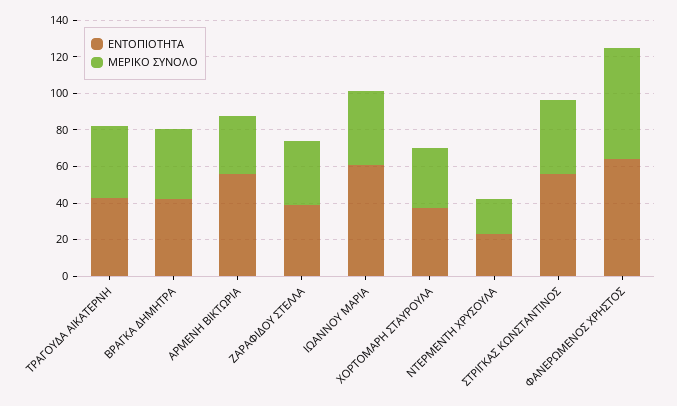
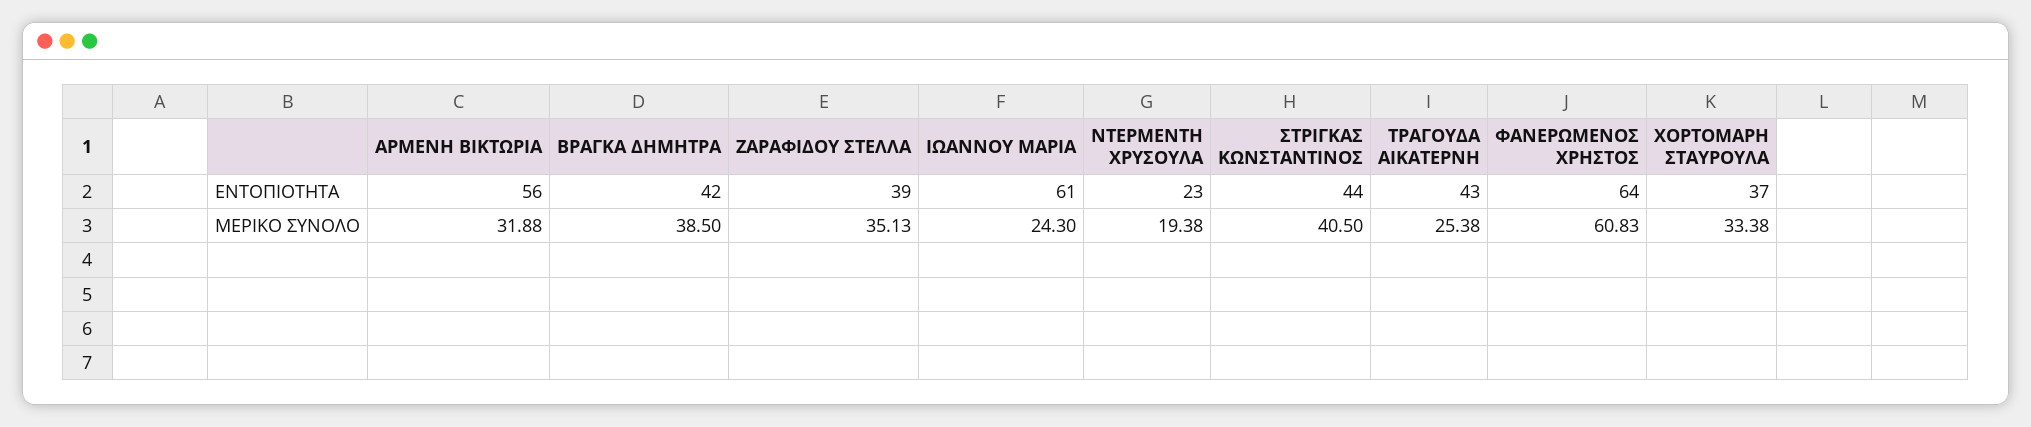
  {
    "ΕΝΤΟΠΙΟΤΗΤΑ": {
      "ΤΡΑΓΟΥΔΑ ΑΙΚΑΤΕΡΝΗ": 43,
      "ΒΡΑΓΚΑ ΔΗΜΗΤΡΑ": 42,
      "ΑΡΜΕΝΗ ΒΙΚΤΩΡΙΑ": 56,
      "ΖΑΡΑΦΙΔΟΥ ΣΤΕΛΛΑ": 39,
      "ΙΩΑΝΝΟΥ ΜΑΡΙΑ": 61,
      "ΧΟΡΤΟΜΑΡΗ ΣΤΑΥΡΟΥΛΑ": 37,
      "ΝΤΕΡΜΕΝΤΗ ΧΡΥΣΟΥΛΑ": 23,
-     "ΣΤΡΙΓΚΑΣ ΚΩΝΣΤΑΝΤΙΝΟΣ": 55,
+     "ΣΤΡΙΓΚΑΣ ΚΩΝΣΤΑΝΤΙΝΟΣ": 44,
      "ΦΑΝΕΡΩΜΕΝΟΣ ΧΡΗΣΤΟΣ": 64
    },
    "ΜΕΡΙΚΟ ΣΥΝΟΛΟ": {
-     "ΤΡΑΓΟΥΔΑ ΑΙΚΑΤΕΡΝΗ": 40,
+     "ΤΡΑΓΟΥΔΑ ΑΙΚΑΤΕΡΝΗ": 25.38,
      "ΒΡΑΓΚΑ ΔΗΜΗΤΡΑ": 38.5,
      "ΑΡΜΕΝΗ ΒΙΚΤΩΡΙΑ": 31.88,
      "ΖΑΡΑΦΙΔΟΥ ΣΤΕΛΛΑ": 35.13,
-     "ΙΩΑΝΝΟΥ ΜΑΡΙΑ": 40,
+     "ΙΩΑΝΝΟΥ ΜΑΡΙΑ": 24.3,
      "ΧΟΡΤΟΜΑΡΗ ΣΤΑΥΡΟΥΛΑ": 33.38,
      "ΝΤΕΡΜΕΝΤΗ ΧΡΥΣΟΥΛΑ": 19.38,
      "ΣΤΡΙΓΚΑΣ ΚΩΝΣΤΑΝΤΙΝΟΣ": 40.5,
      "ΦΑΝΕΡΩΜΕΝΟΣ ΧΡΗΣΤΟΣ": 60.83
    }
  }

